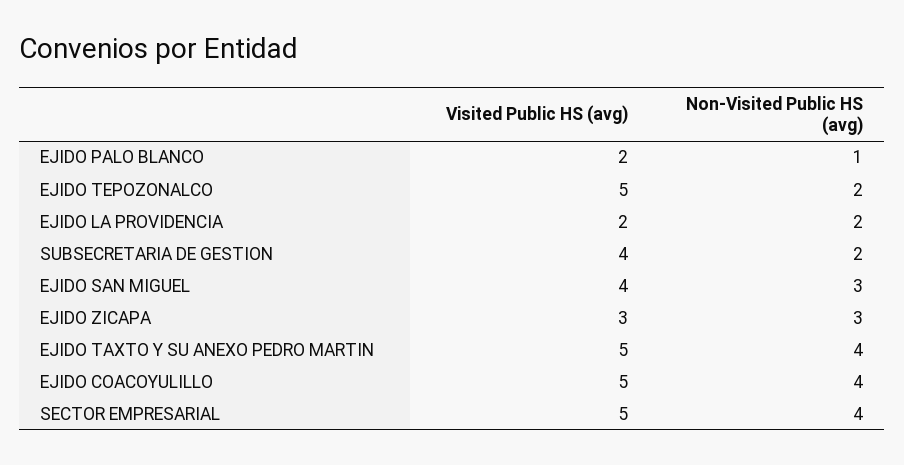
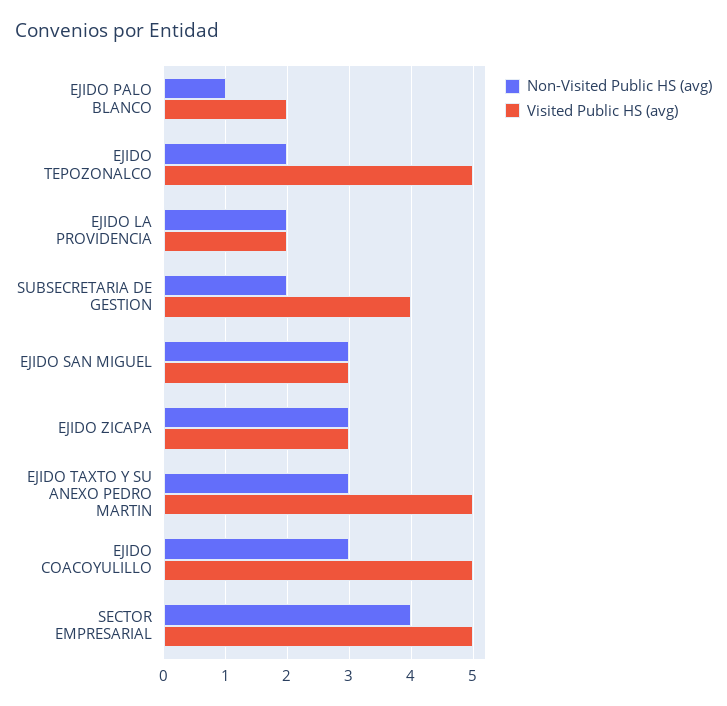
  {
    "Visited Public HS (avg)": {
      "EJIDO PALO BLANCO": 2,
      "EJIDO TEPOZONALCO": 5,
      "EJIDO LA PROVIDENCIA": 2,
      "SUBSECRETARIA DE GESTION": 4,
-     "EJIDO SAN MIGUEL": 4,
+     "EJIDO SAN MIGUEL": 3,
      "EJIDO ZICAPA": 3,
      "EJIDO TAXTO Y SU ANEXO PEDRO MARTIN": 5,
      "EJIDO COACOYULILLO": 5,
      "SECTOR EMPRESARIAL": 5
    },
    "Non-Visited Public HS (avg)": {
      "EJIDO PALO BLANCO": 1,
      "EJIDO TEPOZONALCO": 2,
      "EJIDO LA PROVIDENCIA": 2,
      "SUBSECRETARIA DE GESTION": 2,
      "EJIDO SAN MIGUEL": 3,
      "EJIDO ZICAPA": 3,
-     "EJIDO TAXTO Y SU ANEXO PEDRO MARTIN": 4,
+     "EJIDO TAXTO Y SU ANEXO PEDRO MARTIN": 3,
-     "EJIDO COACOYULILLO": 4,
+     "EJIDO COACOYULILLO": 3,
      "SECTOR EMPRESARIAL": 4
    }
  }

